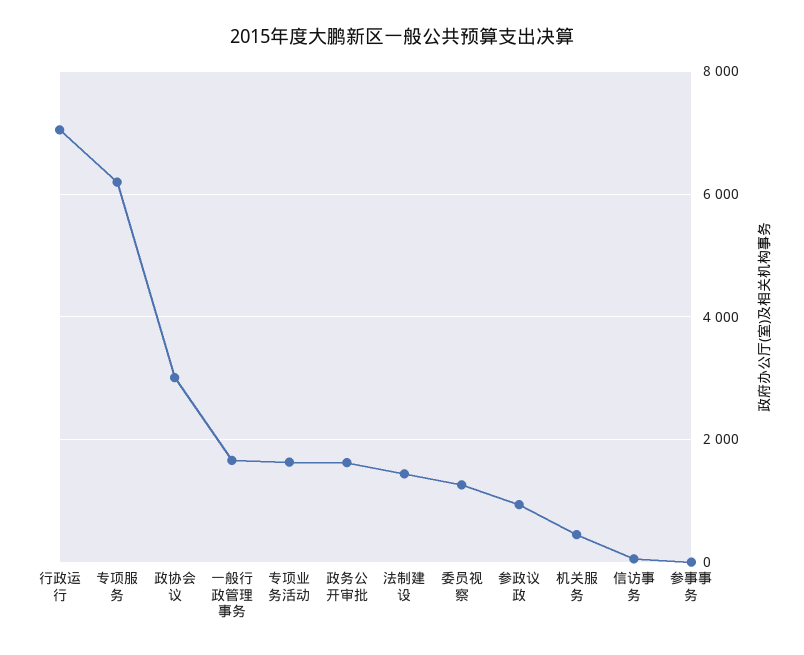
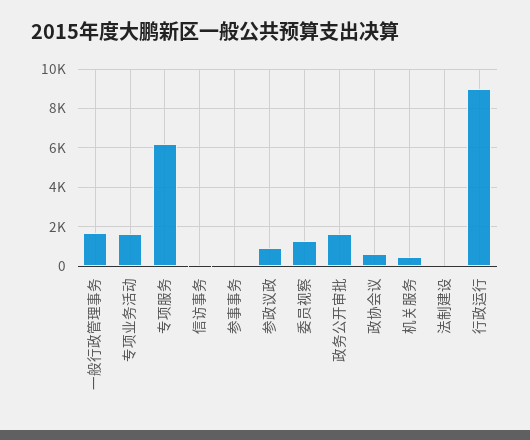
  {
-   "行政运行": 7000,
+   "行政运行": 9000,
    "专项服务": 6200,
-   "政协会议": 3000,
+   "政协会议": 500,
    "一般行政管理事务": 1600,
    "专项业务活动": 1600,
    "政务公开审批": 1600,
-   "法制建设": 1400,
+   "法制建设": 0,
    "委员视察": 1200,
    "参政议政": 1000,
    "机关服务": 400,
    "信访事务": 0,
    "参事事务": 0
  }

